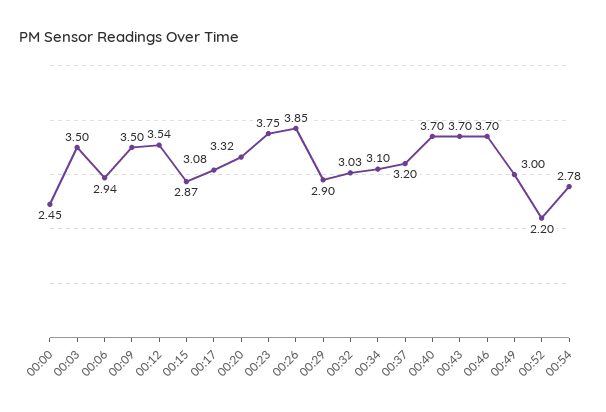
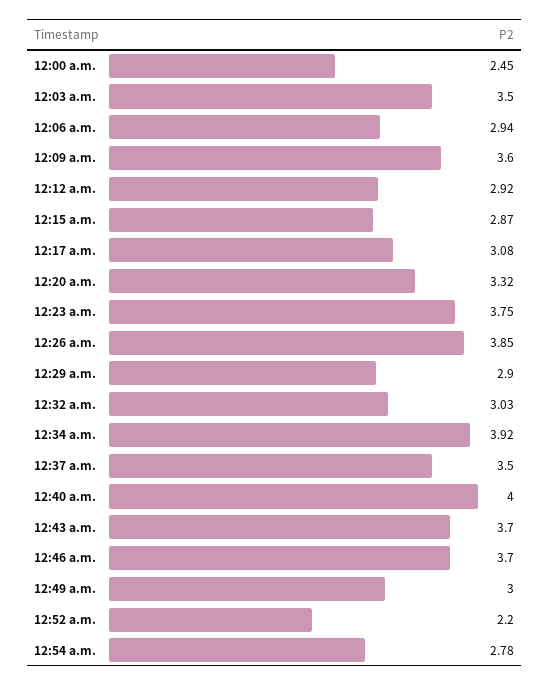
  {
    "00:00": 2.45,
    "00:03": 3.5,
    "00:06": 2.94,
-   "00:09": 3.5,
+   "00:09": 3.6,
-   "00:12": 3.54,
+   "00:12": 2.92,
    "00:15": 2.87,
    "00:17": 3.08,
    "00:20": 3.32,
    "00:23": 3.75,
    "00:26": 3.85,
    "00:29": 2.9,
    "00:32": 3.03,
-   "00:34": 3.1,
+   "00:34": 3.92,
-   "00:37": 3.2,
+   "00:37": 3.5,
-   "00:40": 3.7,
+   "00:40": 4,
    "00:43": 3.7,
    "00:46": 3.7,
    "00:49": 3,
    "00:52": 2.2,
    "00:54": 2.78
  }

